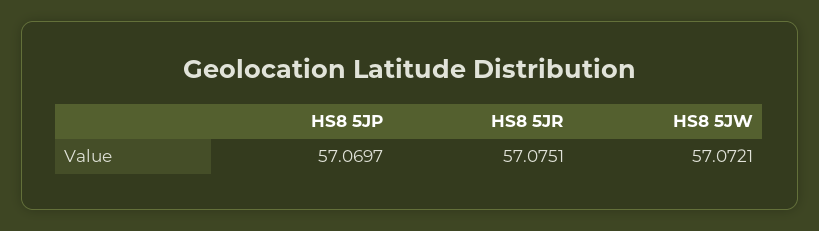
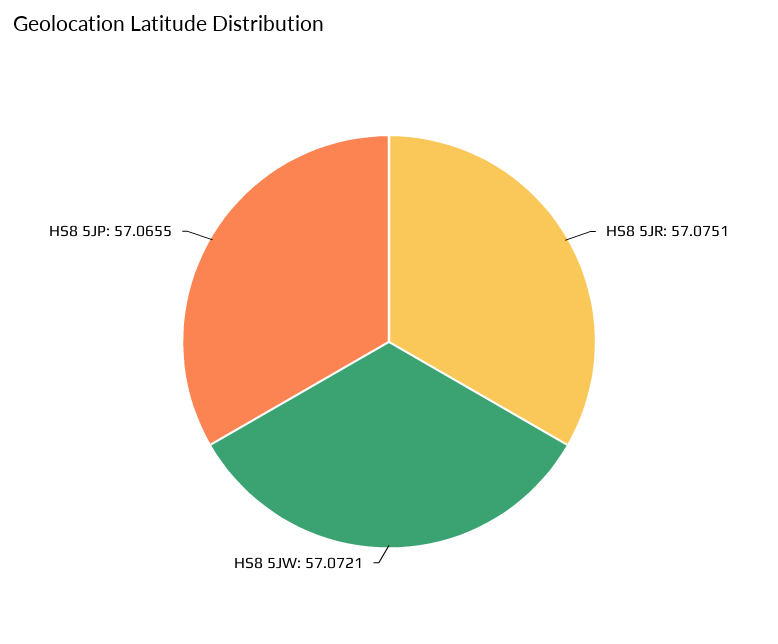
  {
-   "HS8 5JP": 57.0697,
+   "HS8 5JP": 57.0655,
    "HS8 5JR": 57.0751,
    "HS8 5JW": 57.0721
  }

